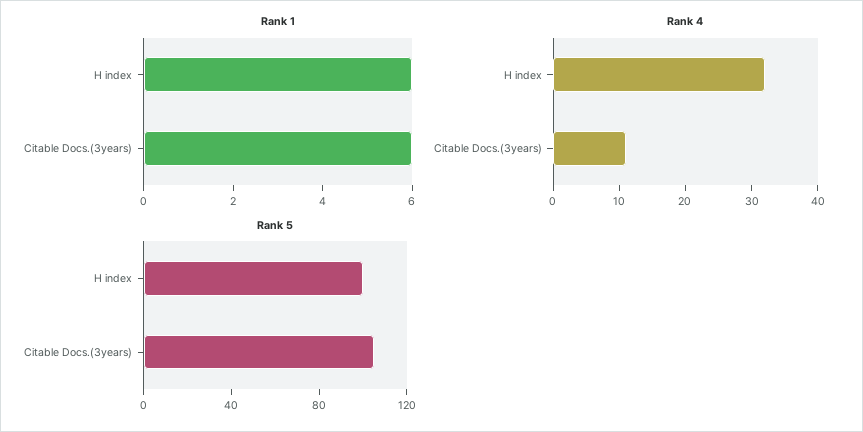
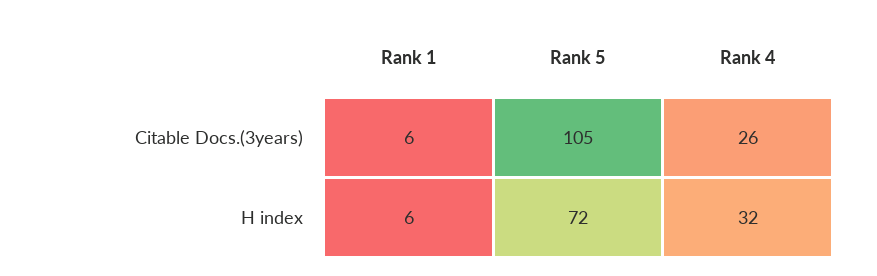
  {
    "Rank 1": {
      "H index": 6,
      "Citable Docs.(3years)": 6
    },
    "Rank 4": {
      "H index": 32,
-     "Citable Docs.(3years)": 10
+     "Citable Docs.(3years)": 26
    },
    "Rank 5": {
-     "H index": 100,
+     "H index": 72,
      "Citable Docs.(3years)": 105
    }
  }

